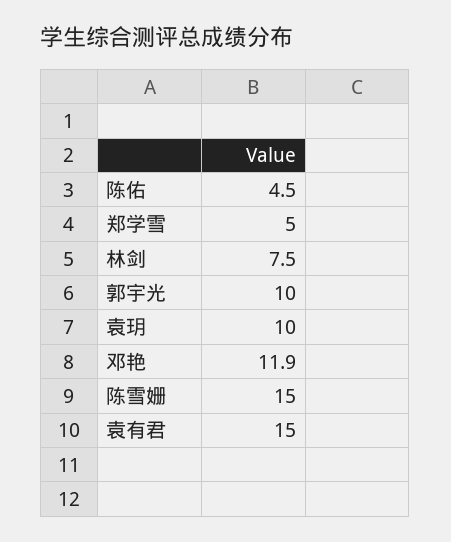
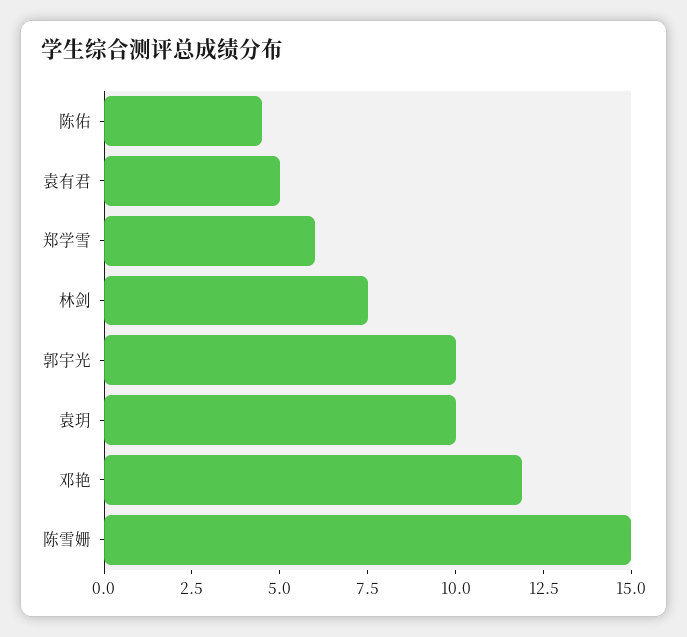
  {
    "陈佑": 4.5,
-   "郑学雪": 5,
+   "郑学雪": 6,
    "林剑": 7.5,
    "郭宇光": 10,
    "袁玥": 10,
    "邓艳": 11.9,
    "陈雪姗": 15,
-   "袁有君": 15
+   "袁有君": 5
  }

